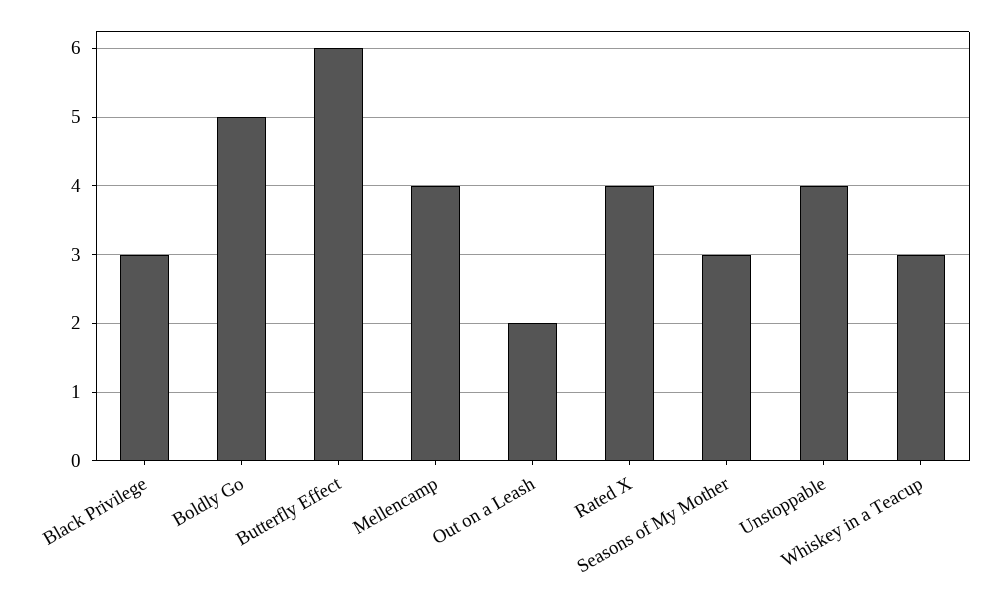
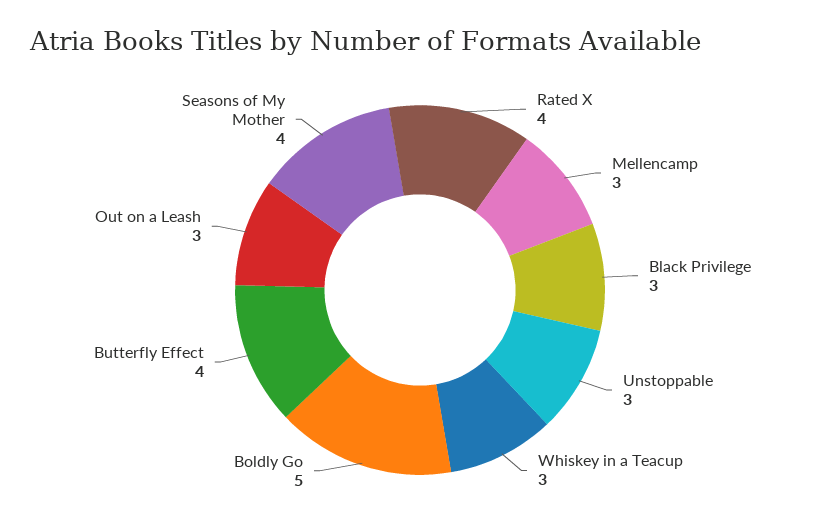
  {
    "Black Privilege": 3,
    "Boldly Go": 5,
-   "Butterfly Effect": 6,
+   "Butterfly Effect": 4,
-   "Mellencamp": 4,
+   "Mellencamp": 3,
-   "Out on a Leash": 2,
+   "Out on a Leash": 3,
    "Rated X": 4,
-   "Seasons of My Mother": 3,
+   "Seasons of My Mother": 4,
-   "Unstoppable": 4,
+   "Unstoppable": 3,
    "Whiskey in a Teacup": 3
  }

